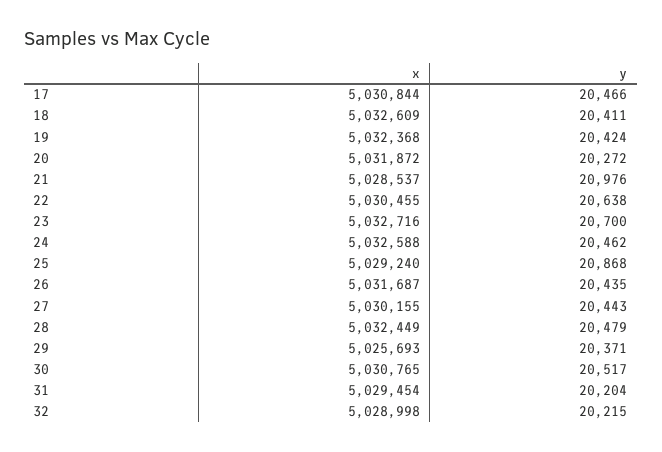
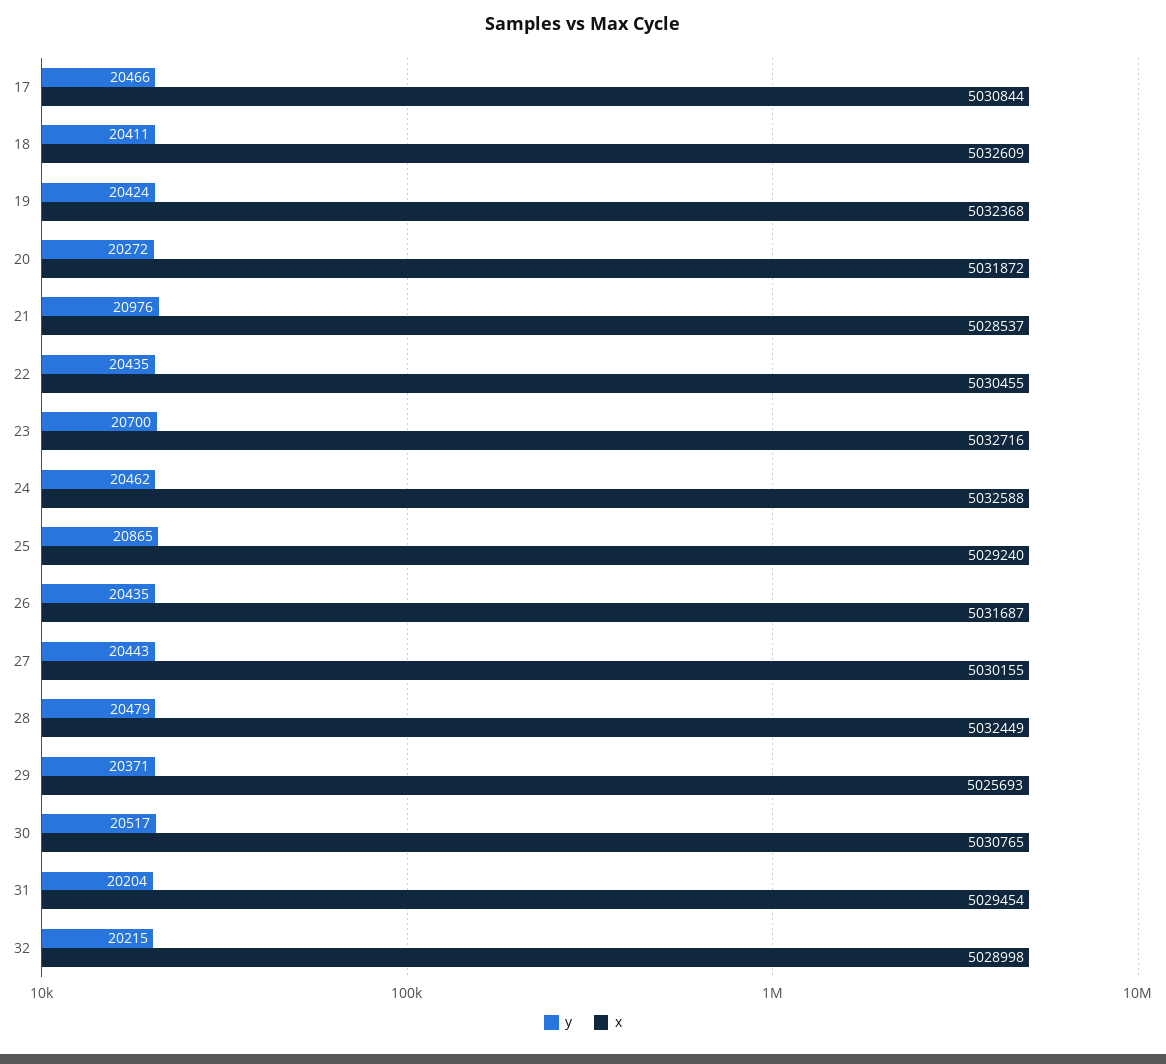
  {
    "x": {
      "17": 5030844,
      "18": 5032609,
      "19": 5032368,
      "20": 5031872,
      "21": 5028537,
      "22": 5030455,
      "23": 5032716,
      "24": 5032588,
      "25": 5029240,
      "26": 5031687,
      "27": 5030155,
      "28": 5032449,
      "29": 5025693,
      "30": 5030765,
      "31": 5029454,
      "32": 5028998
    },
    "y": {
      "17": 20466,
      "18": 20411,
      "19": 20424,
      "20": 20272,
      "21": 20976,
-     "22": 20638,
+     "22": 20435,
      "23": 20700,
      "24": 20462,
-     "25": 20868,
+     "25": 20865,
      "26": 20435,
      "27": 20443,
      "28": 20479,
      "29": 20371,
      "30": 20517,
      "31": 20204,
      "32": 20215
    }
  }

